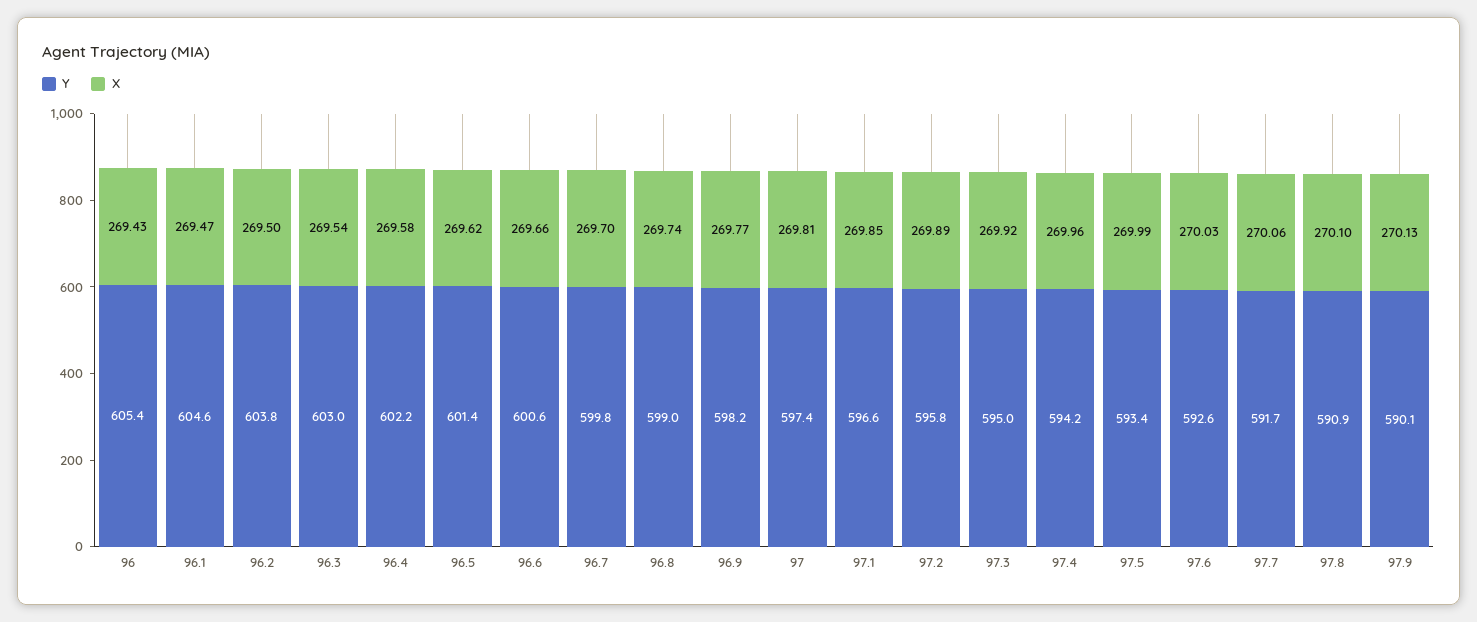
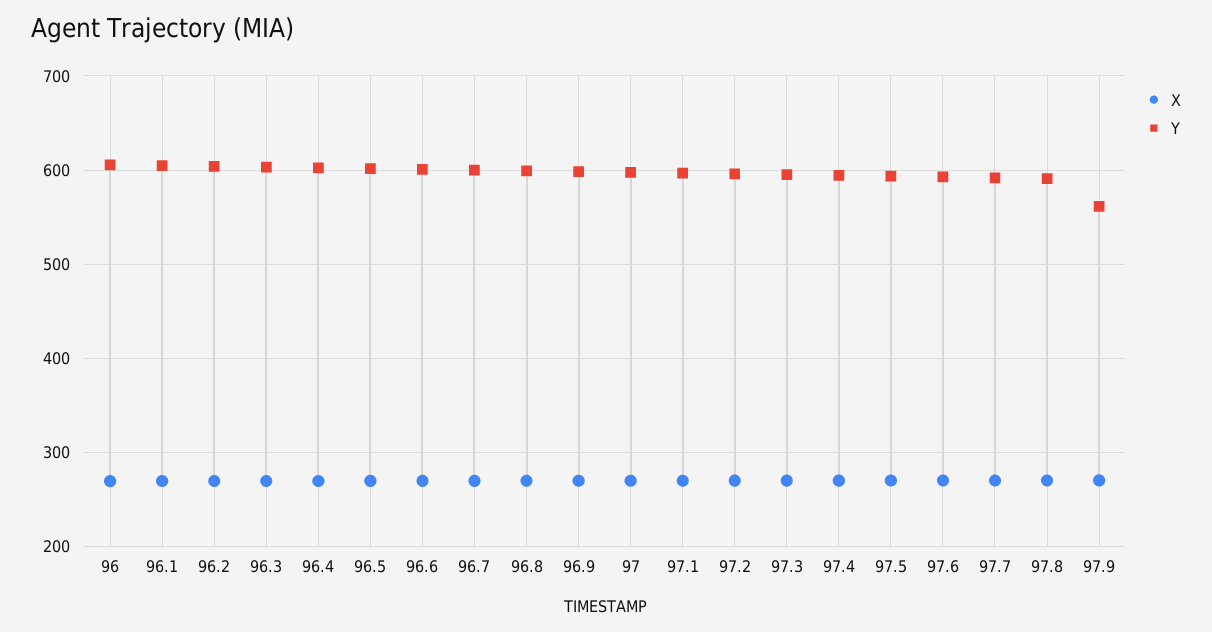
  {
    "Y": {
      "96": 605.4,
      "96.1": 604.6,
      "96.2": 603.8,
      "96.3": 603,
      "96.4": 602.2,
      "96.5": 601.4,
      "96.6": 600.6,
      "96.7": 599.8,
      "96.8": 599,
      "96.9": 598.2,
      "97": 597.4,
      "97.1": 596.6,
      "97.2": 595.8,
      "97.3": 595,
      "97.4": 594.2,
      "97.5": 593.4,
      "97.6": 592.6,
      "97.7": 591.7,
      "97.8": 590.9,
-     "97.9": 590.1
+     "97.9": 560
    },
    "X": {
      "96": 269.43,
      "96.1": 269.47,
      "96.2": 269.5,
      "96.3": 269.54,
      "96.4": 269.58,
      "96.5": 269.62,
      "96.6": 269.66,
      "96.7": 269.7,
      "96.8": 269.74,
      "96.9": 269.77,
      "97": 269.81,
      "97.1": 269.85,
      "97.2": 269.89,
      "97.3": 269.92,
      "97.4": 269.96,
      "97.5": 269.99,
      "97.6": 270.03,
      "97.7": 270.06,
      "97.8": 270.1,
      "97.9": 270.13
    }
  }

